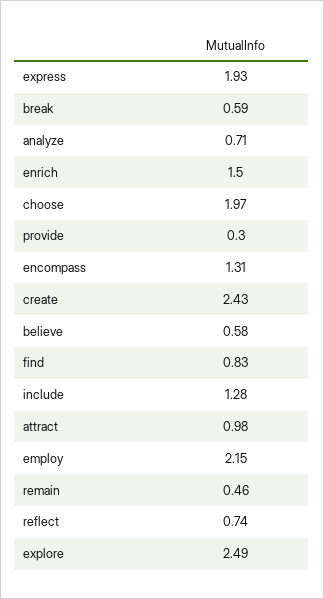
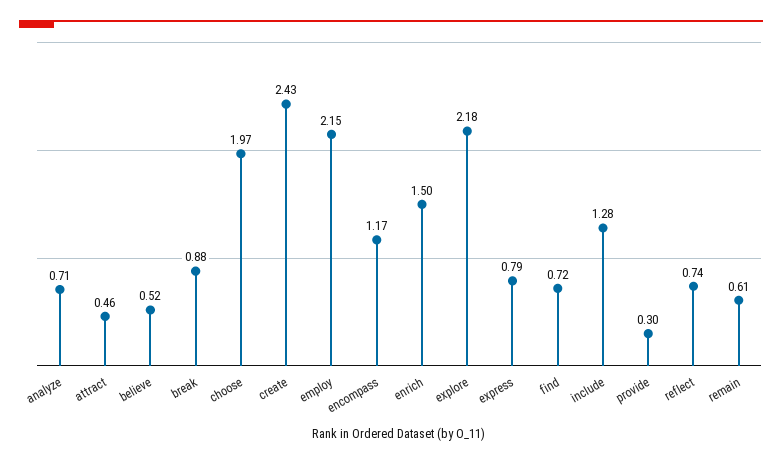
  {
-   "express": 1.93,
+   "express": 0.79,
-   "break": 0.59,
+   "break": 0.88,
    "analyze": 0.71,
    "enrich": 1.5,
    "choose": 1.97,
    "provide": 0.3,
-   "encompass": 1.31,
+   "encompass": 1.17,
    "create": 2.43,
-   "believe": 0.58,
+   "believe": 0.52,
-   "find": 0.83,
+   "find": 0.72,
    "include": 1.28,
-   "attract": 0.98,
+   "attract": 0.46,
    "employ": 2.15,
-   "remain": 0.46,
+   "remain": 0.61,
    "reflect": 0.74,
-   "explore": 2.49
+   "explore": 2.18
  }

